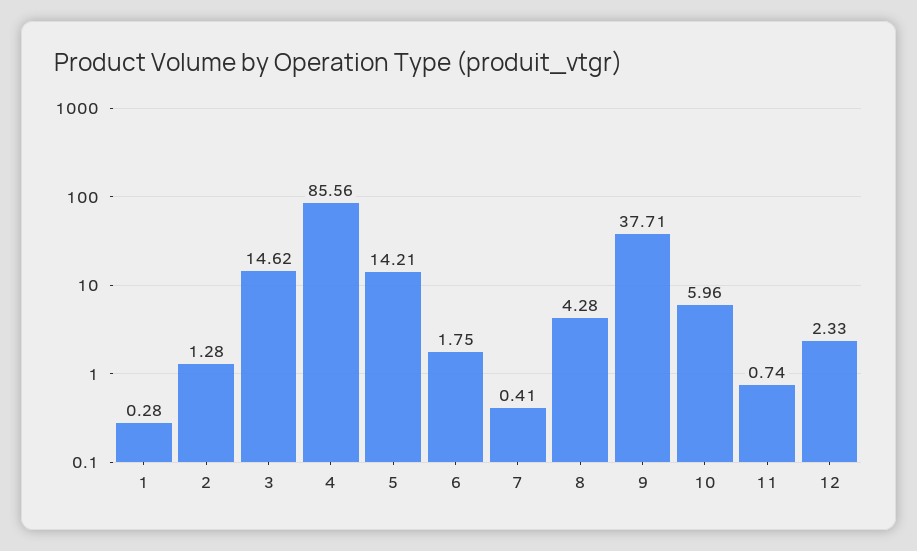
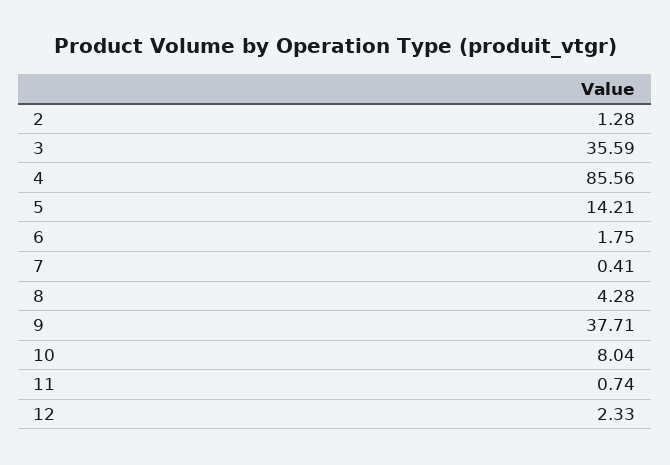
  {
-   "1": 0.28,
    "2": 1.28,
-   "3": 14.62,
+   "3": 35.59,
    "4": 85.56,
    "5": 14.21,
    "6": 1.75,
    "7": 0.41,
    "8": 4.28,
    "9": 37.71,
-   "10": 5.96,
+   "10": 8.04,
    "11": 0.74,
    "12": 2.33
  }

